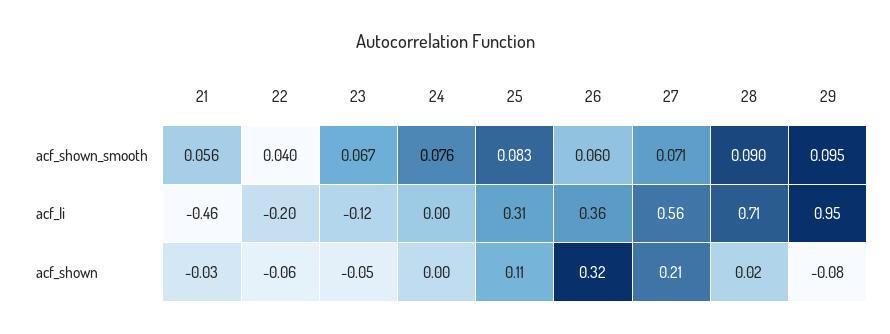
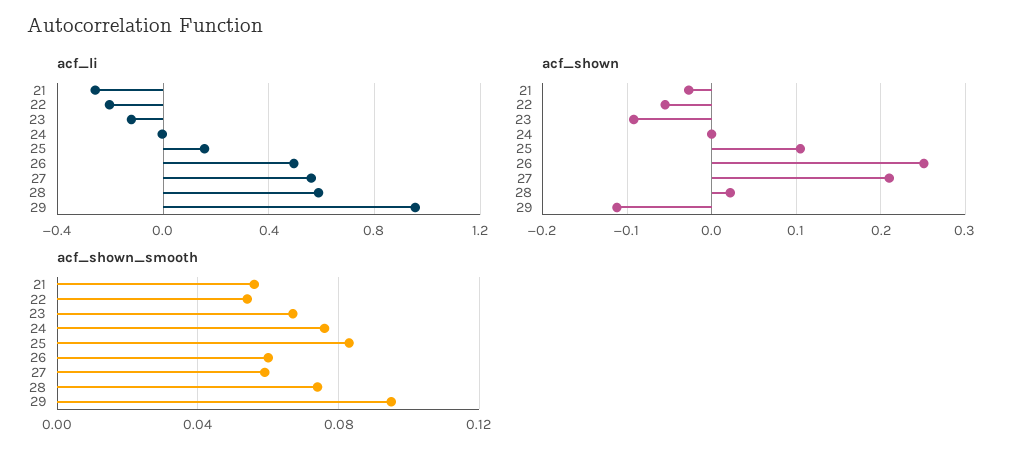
  {
    "acf_shown_smooth": {
      "21": 0.056,
-     "22": 0.04,
+     "22": 0.055,
      "23": 0.067,
      "24": 0.076,
      "25": 0.083,
      "26": 0.06,
-     "27": 0.071,
+     "27": 0.06,
-     "28": 0.09,
+     "28": 0.075,
      "29": 0.095
    },
    "acf_li": {
-     "21": -0.46,
+     "21": -0.25,
      "22": -0.2,
      "23": -0.12,
      "24": 0,
-     "25": 0.31,
+     "25": 0.15,
-     "26": 0.36,
+     "26": 0.5,
      "27": 0.56,
-     "28": 0.71,
+     "28": 0.6,
      "29": 0.95
    },
    "acf_shown": {
      "21": -0.03,
      "22": -0.06,
-     "23": -0.05,
+     "23": -0.09,
      "24": 0,
      "25": 0.11,
-     "26": 0.32,
+     "26": 0.25,
      "27": 0.21,
      "28": 0.02,
-     "29": -0.08
+     "29": -0.11
    }
  }

